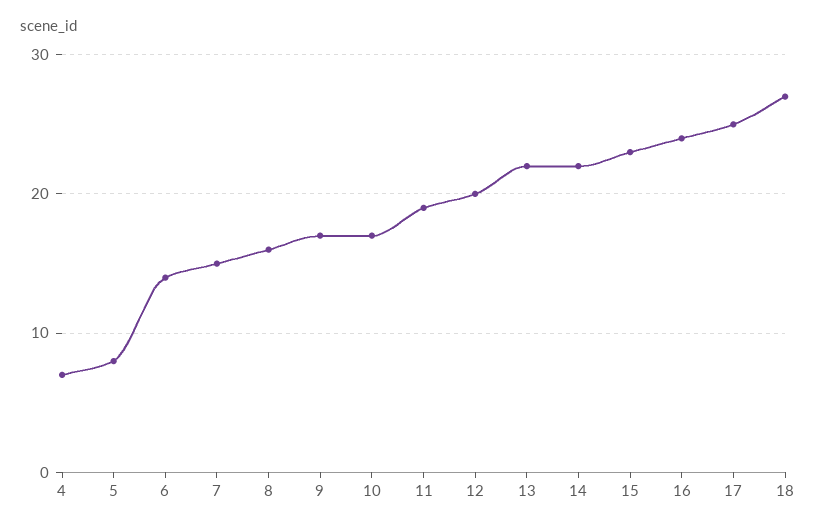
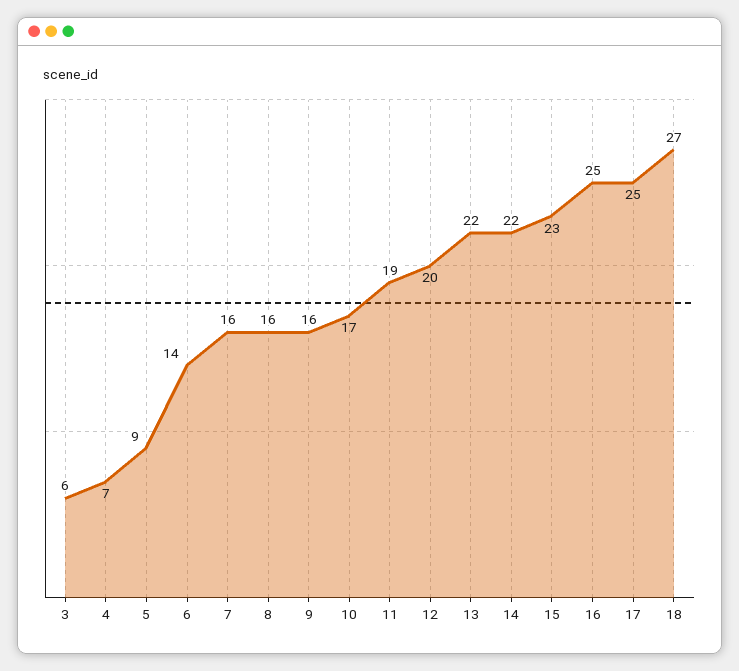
  {
    "4": 7,
-   "5": 8,
+   "5": 9,
    "6": 14,
-   "7": 15,
+   "7": 16,
    "8": 16,
-   "9": 17,
+   "9": 16,
    "10": 17,
    "11": 19,
    "12": 20,
    "13": 22,
    "14": 22,
    "15": 23,
-   "16": 24,
+   "16": 25,
    "17": 25,
-   "18": 27
+   "18": 27,
+   "3": 6
  }

